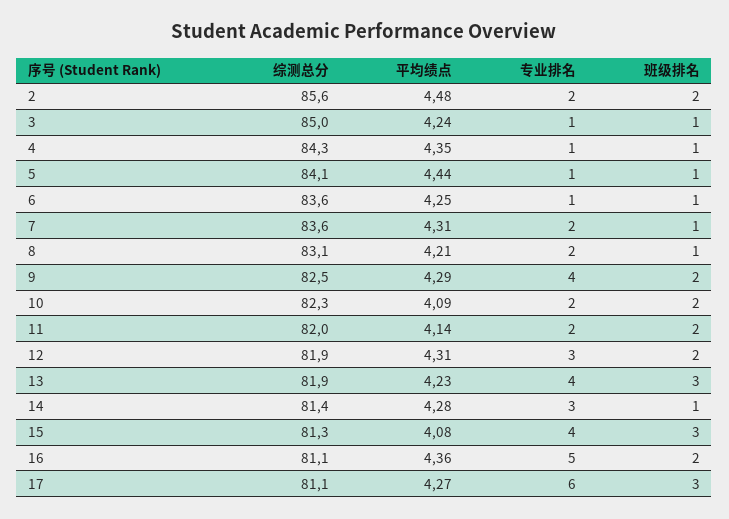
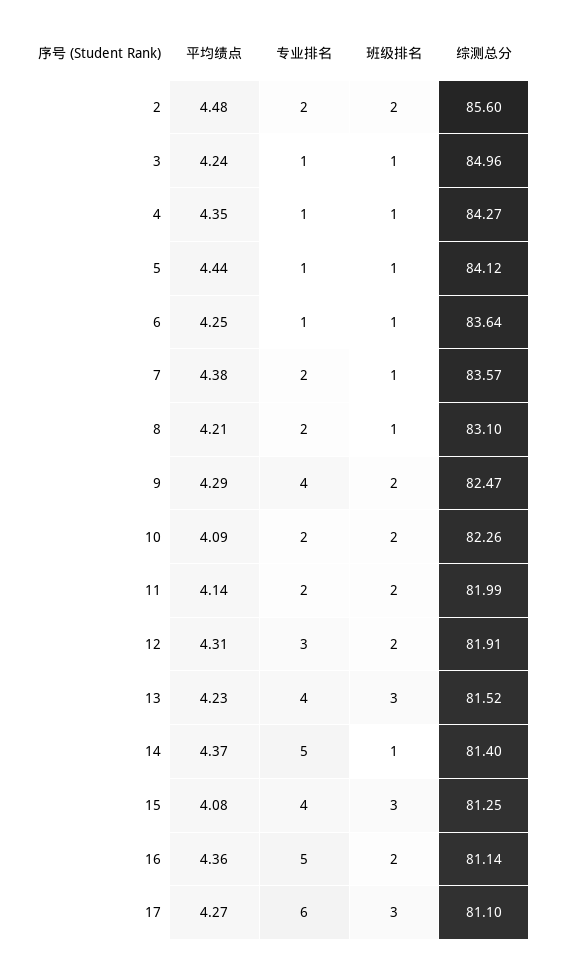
  {
    "综测总分": {
      "2": 85.6,
      "3": 84.96,
      "4": 84.27,
      "5": 84.12,
      "6": 83.64,
      "7": 83.57,
      "8": 83.1,
      "9": 82.47,
      "10": 82.26,
      "11": 81.99,
      "12": 81.91,
-     "13": 81.9,
+     "13": 81.52,
      "14": 81.4,
      "15": 81.25,
      "16": 81.14,
      "17": 81.1
    },
    "平均绩点": {
      "2": 4.48,
      "3": 4.24,
      "4": 4.35,
      "5": 4.44,
      "6": 4.25,
-     "7": 4.31,
+     "7": 4.38,
      "8": 4.21,
      "9": 4.29,
      "10": 4.09,
      "11": 4.14,
      "12": 4.31,
      "13": 4.23,
-     "14": 4.28,
+     "14": 4.37,
      "15": 4.08,
      "16": 4.36,
      "17": 4.27
    },
    "专业排名": {
      "2": 2,
      "3": 1,
      "4": 1,
      "5": 1,
      "6": 1,
      "7": 2,
      "8": 2,
      "9": 4,
      "10": 2,
      "11": 2,
      "12": 3,
      "13": 4,
-     "14": 3,
+     "14": 5,
      "15": 4,
      "16": 5,
      "17": 6
    },
    "班级排名": {
      "2": 2,
      "3": 1,
      "4": 1,
      "5": 1,
      "6": 1,
      "7": 1,
      "8": 1,
      "9": 2,
      "10": 2,
      "11": 2,
      "12": 2,
      "13": 3,
      "14": 1,
      "15": 3,
      "16": 2,
      "17": 3
    }
  }

